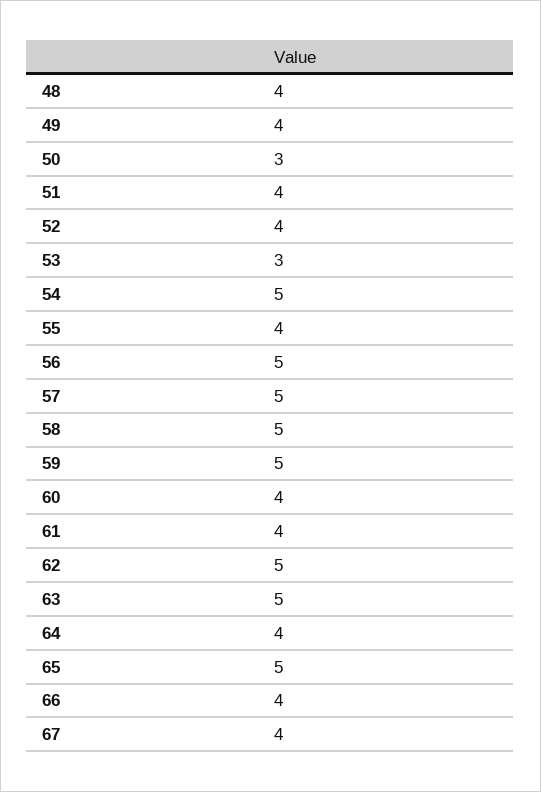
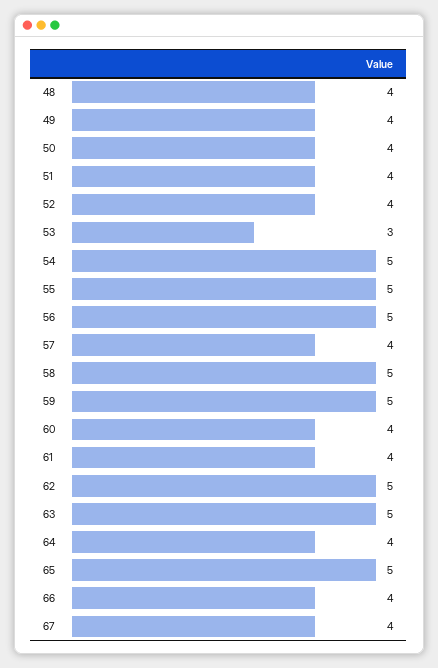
  {
    "48": 4,
    "49": 4,
-   "50": 3,
+   "50": 4,
    "51": 4,
    "52": 4,
    "53": 3,
    "54": 5,
-   "55": 4,
+   "55": 5,
    "56": 5,
-   "57": 5,
+   "57": 4,
    "58": 5,
    "59": 5,
    "60": 4,
    "61": 4,
    "62": 5,
    "63": 5,
    "64": 4,
    "65": 5,
    "66": 4,
    "67": 4
  }

